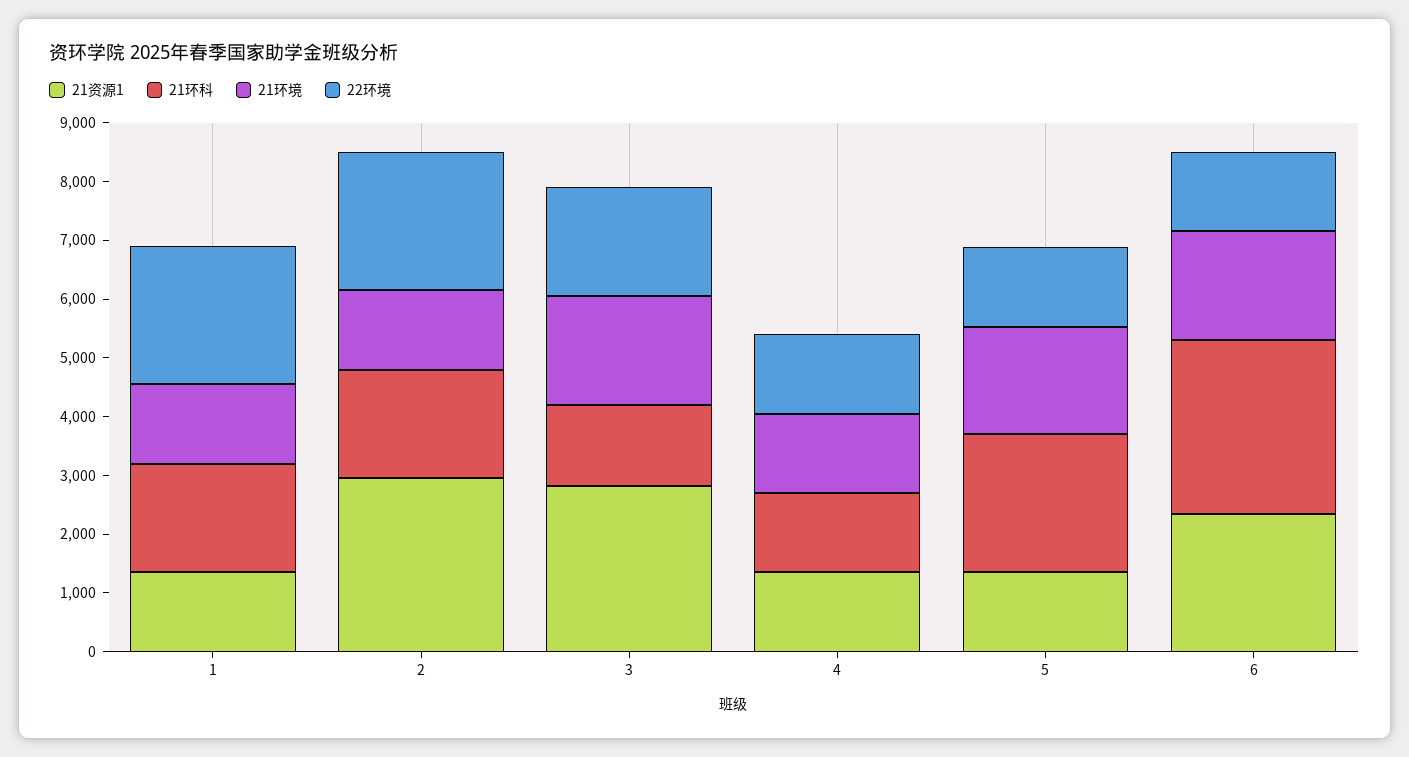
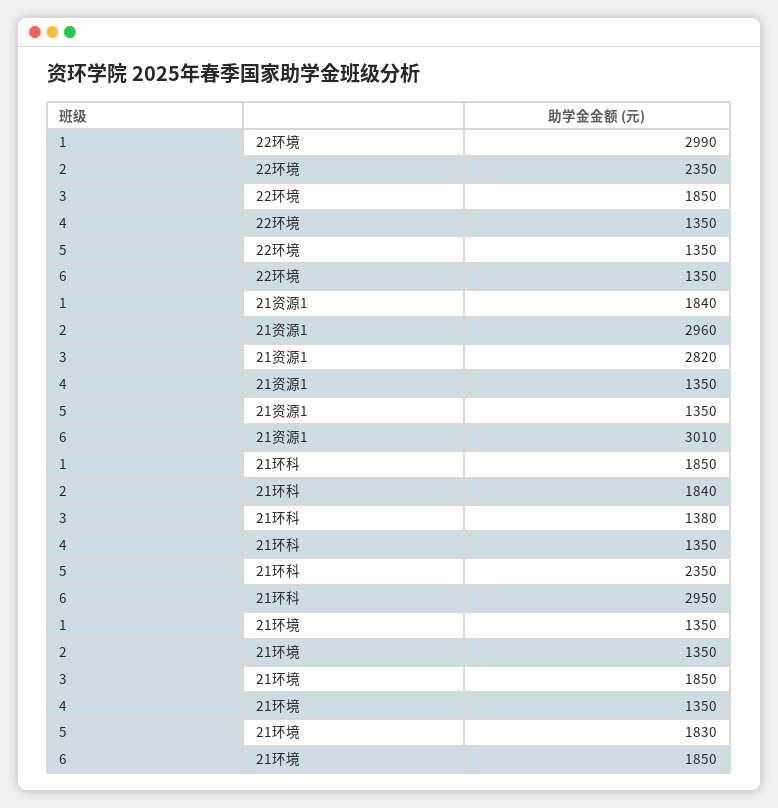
  {
    "21资源1": {
-     "1": 1400,
+     "1": 1840,
      "2": 2960,
      "3": 2820,
      "4": 1350,
      "5": 1350,
-     "6": 2400
+     "6": 3010
    },
    "21环科": {
      "1": 1850,
      "2": 1840,
      "3": 1380,
      "4": 1350,
      "5": 2350,
      "6": 2950
    },
    "21环境": {
      "1": 1350,
      "2": 1350,
      "3": 1850,
      "4": 1350,
      "5": 1830,
      "6": 1850
    },
    "22环境": {
-     "1": 2400,
+     "1": 2990,
      "2": 2350,
      "3": 1850,
      "4": 1350,
      "5": 1350,
      "6": 1350
    }
  }

